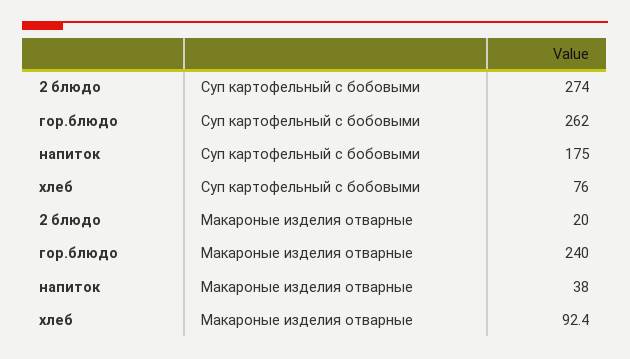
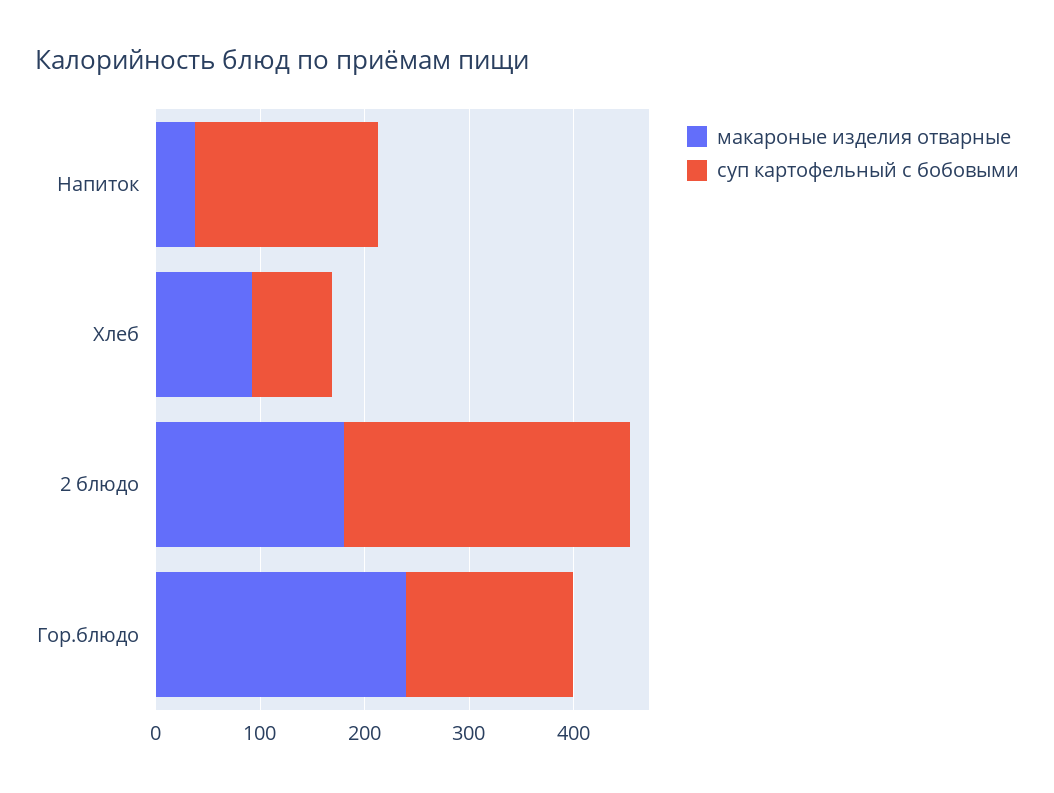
  {
    "Суп картофельный с бобовыми": {
      "2 блюдо": 274,
-     "гор.блюдо": 262,
+     "гор.блюдо": 160,
      "напиток": 175,
      "хлеб": 76
    },
    "Макароные изделия отварные": {
-     "2 блюдо": 20,
+     "2 блюдо": 180,
      "гор.блюдо": 240,
      "напиток": 38,
      "хлеб": 92.4
    }
  }

